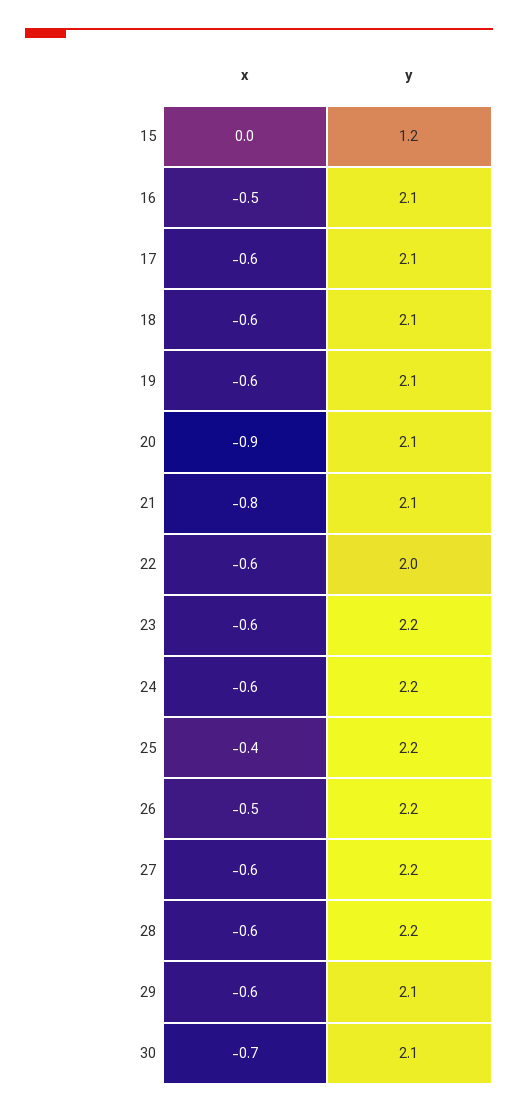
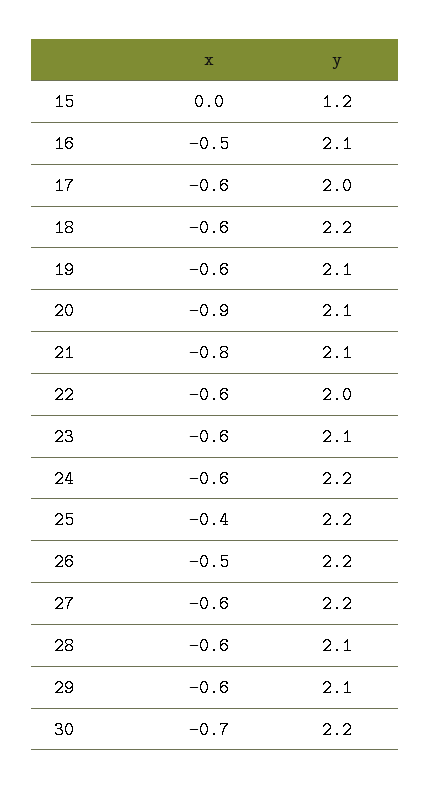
  {
    "x": {
      "15": 0,
      "16": -0.5,
      "17": -0.6,
      "18": -0.6,
      "19": -0.6,
      "20": -0.9,
      "21": -0.8,
      "22": -0.6,
      "23": -0.6,
      "24": -0.6,
      "25": -0.4,
      "26": -0.5,
      "27": -0.6,
      "28": -0.6,
      "29": -0.6,
      "30": -0.7
    },
    "y": {
      "15": 1.2,
      "16": 2.1,
-     "17": 2.1,
+     "17": 2,
-     "18": 2.1,
+     "18": 2.2,
      "19": 2.1,
      "20": 2.1,
      "21": 2.1,
      "22": 2,
-     "23": 2.2,
+     "23": 2.1,
      "24": 2.2,
      "25": 2.2,
      "26": 2.2,
      "27": 2.2,
-     "28": 2.2,
+     "28": 2.1,
      "29": 2.1,
-     "30": 2.1
+     "30": 2.2
    }
  }

